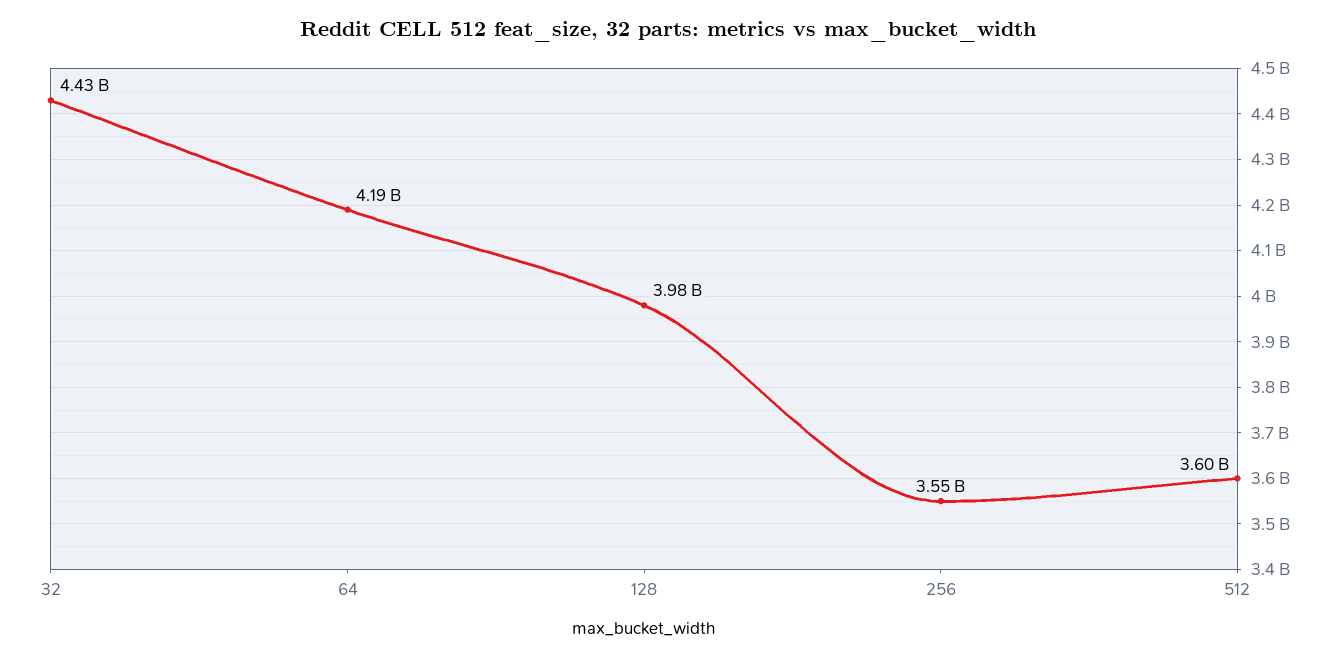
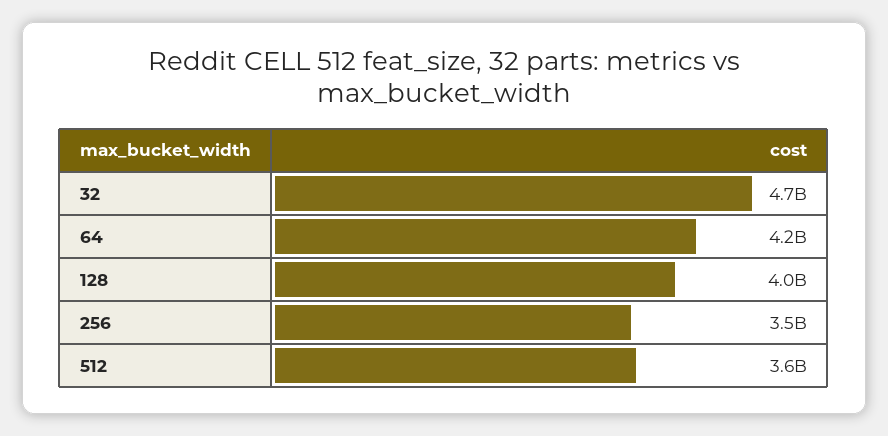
  {
-   "32": 4430000000,
+   "32": 4700000000,
    "64": 4190000000,
    "128": 3980000000,
    "256": 3550000000,
    "512": 3600000000
  }

